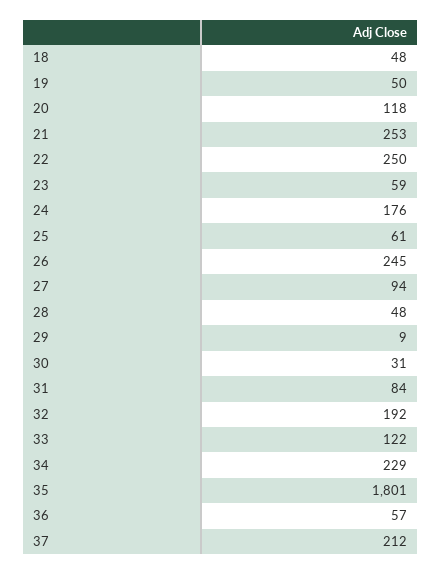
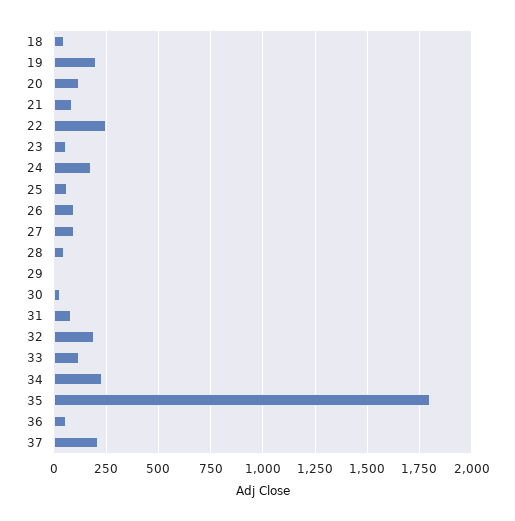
  {
    "18": 48,
-   "19": 50,
+   "19": 200,
    "20": 118,
-   "21": 253,
+   "21": 100,
    "22": 250,
    "23": 59,
    "24": 176,
    "25": 61,
-   "26": 245,
+   "26": 100,
    "27": 94,
    "28": 48,
    "29": 9,
    "30": 31,
    "31": 84,
    "32": 192,
    "33": 122,
    "34": 229,
    "35": 1801,
    "36": 57,
    "37": 212
  }

